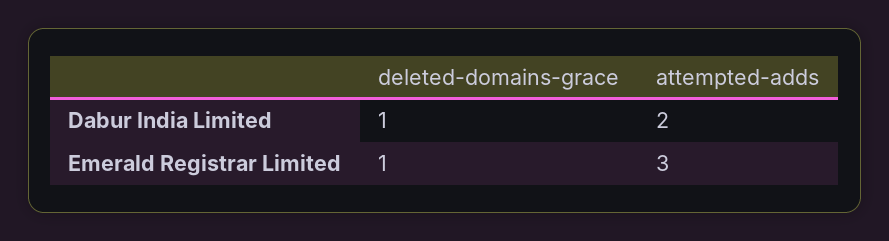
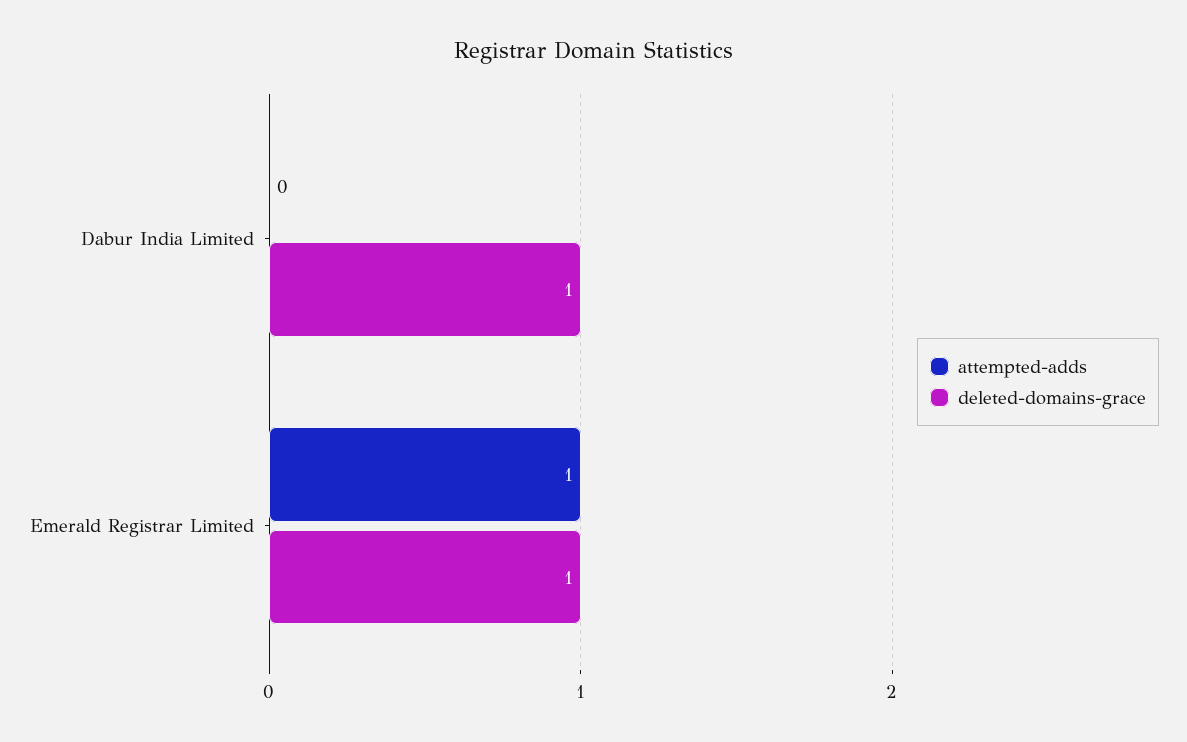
  {
    "deleted-domains-grace": {
      "Dabur India Limited": 1,
      "Emerald Registrar Limited": 1
    },
    "attempted-adds": {
-     "Dabur India Limited": 2,
+     "Dabur India Limited": 0,
-     "Emerald Registrar Limited": 3
+     "Emerald Registrar Limited": 1
    }
  }

